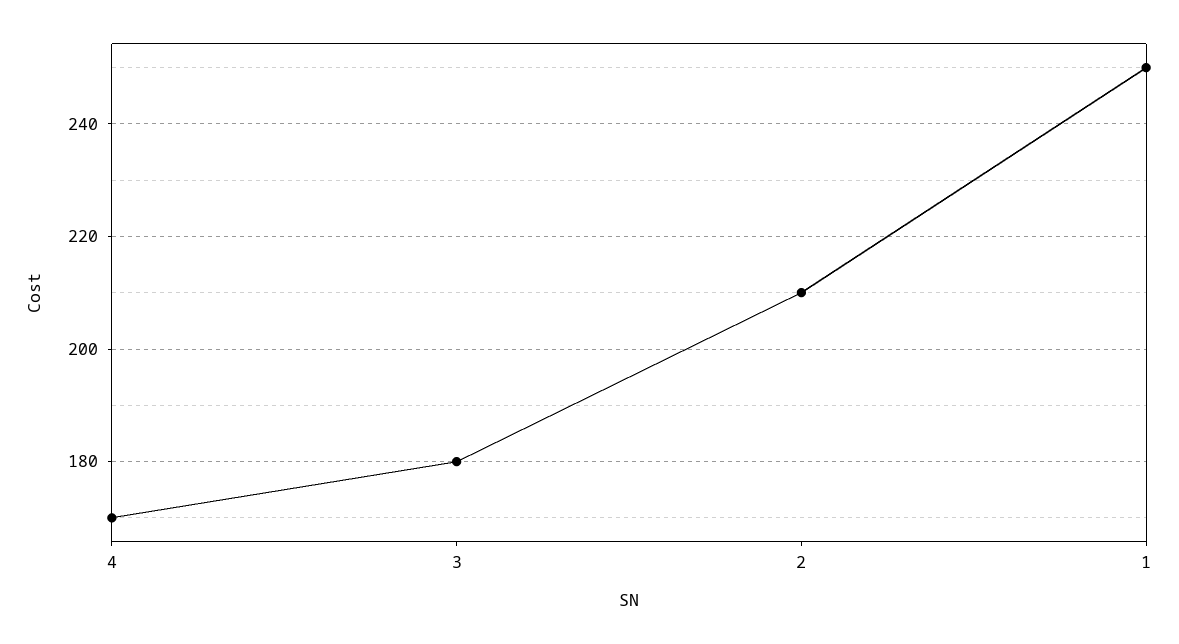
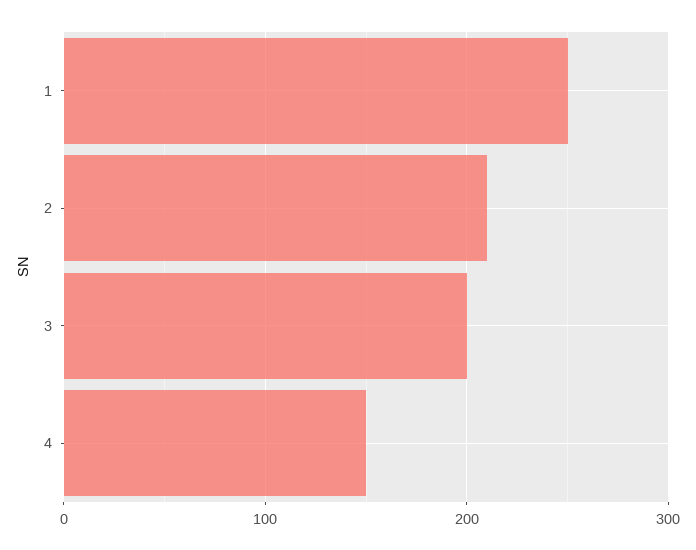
  {
-   "4": 170,
+   "4": 150,
-   "3": 180,
+   "3": 200,
    "2": 210,
    "1": 250
  }

